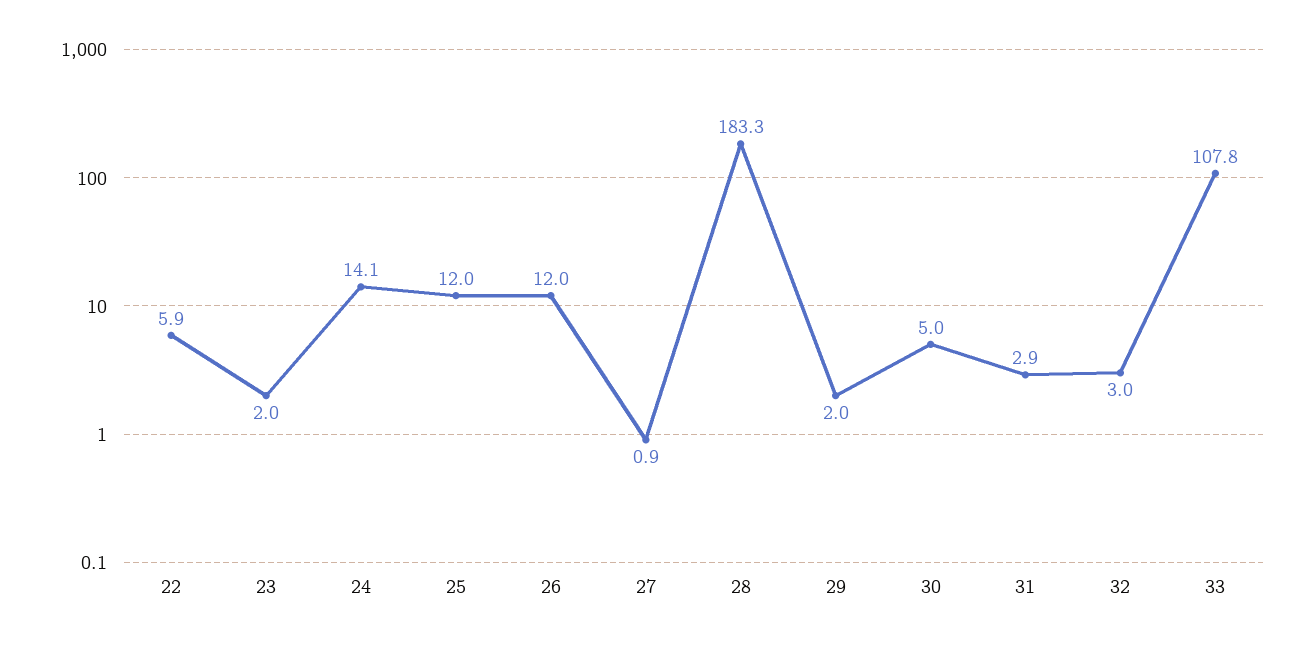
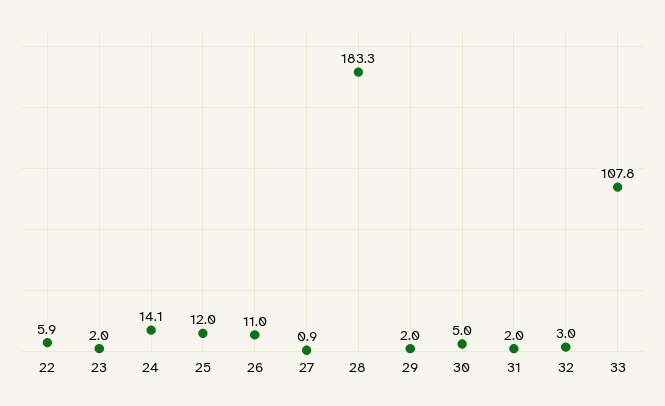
  {
    "22": 5.9,
    "23": 2,
    "24": 14.1,
    "25": 12,
-   "26": 12,
+   "26": 11,
    "27": 0.9,
    "28": 183.3,
    "29": 2,
    "30": 5,
-   "31": 2.9,
+   "31": 2,
    "32": 3,
    "33": 107.8
  }

